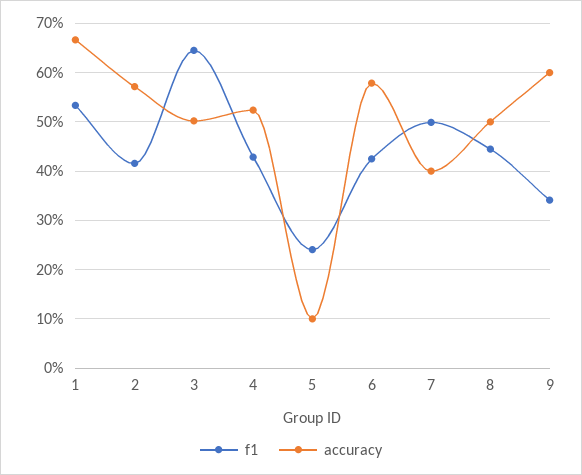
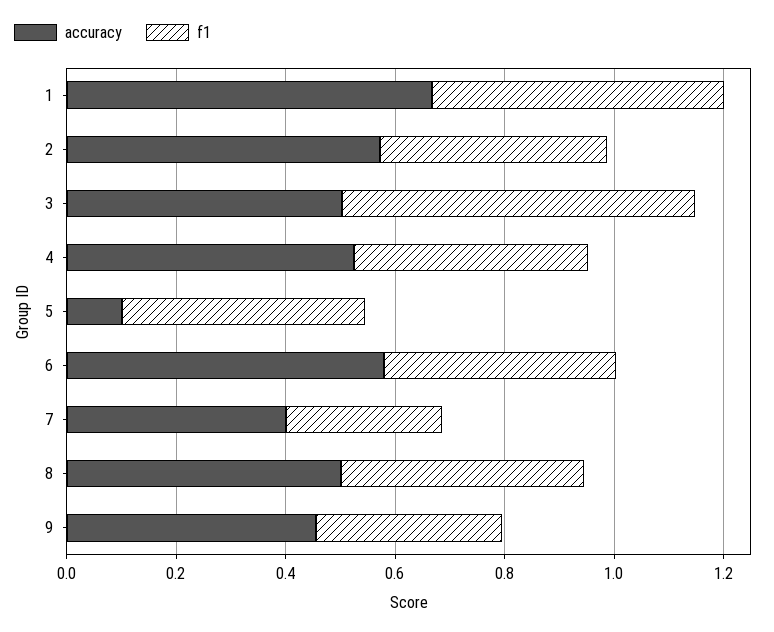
  {
    "f1": {
      "1": 0.54,
      "2": 0.42,
      "3": 0.64,
      "4": 0.42,
-     "5": 0.24,
+     "5": 0.45,
      "6": 0.42,
-     "7": 0.5,
+     "7": 0.3,
      "8": 0.44,
      "9": 0.34
    },
    "accuracy": {
      "1": 0.66,
      "2": 0.58,
      "3": 0.5,
      "4": 0.52,
      "5": 0.1,
      "6": 0.58,
      "7": 0.4,
      "8": 0.5,
-     "9": 0.6
+     "9": 0.45
    }
  }

